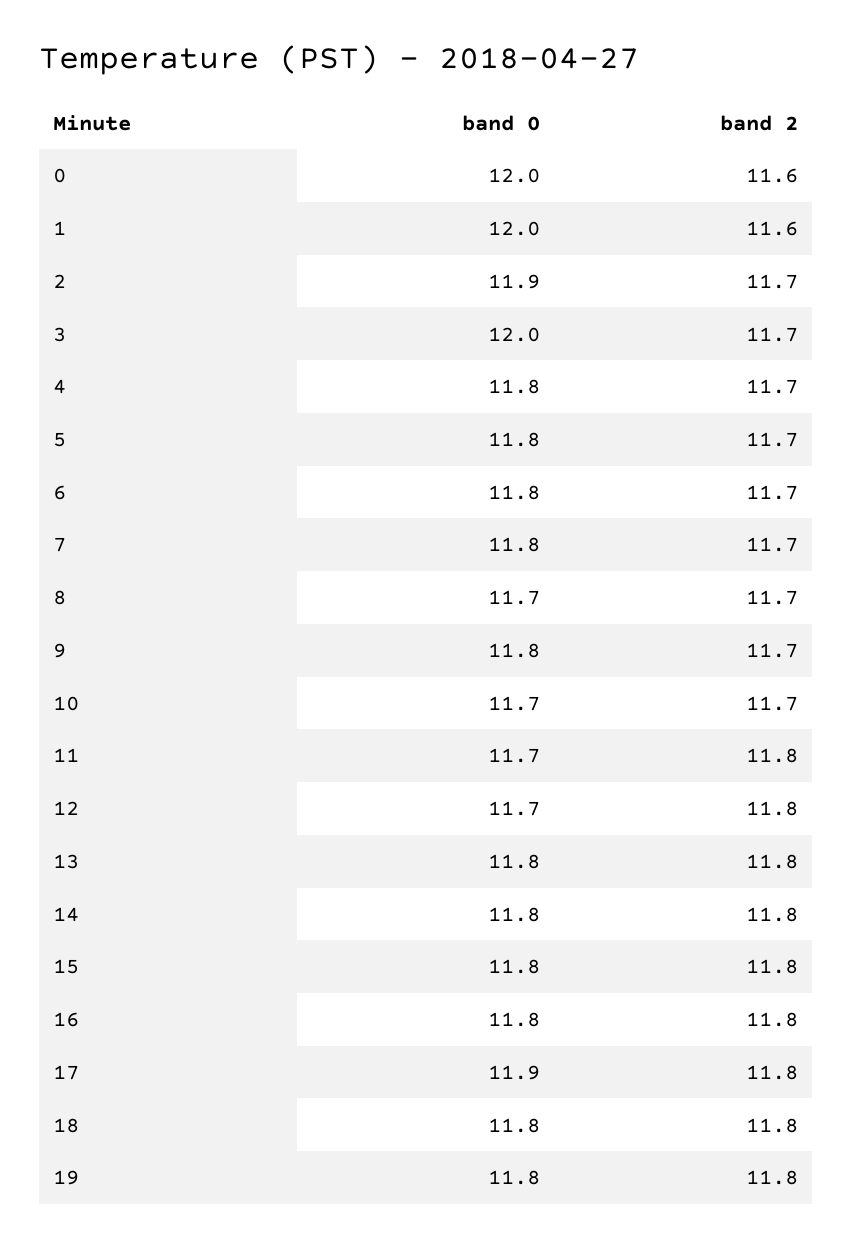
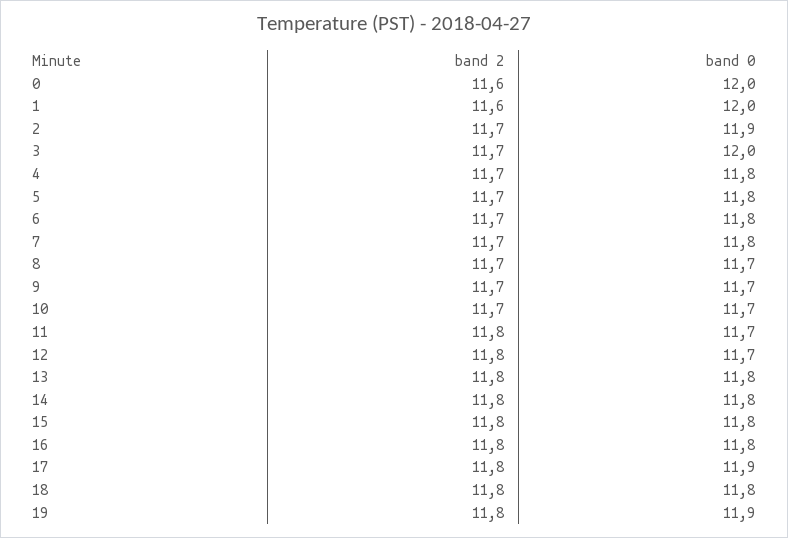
  {
    "band 0": {
      "0": 12,
      "1": 12,
      "2": 11.9,
      "3": 12,
      "4": 11.8,
      "5": 11.8,
      "6": 11.8,
      "7": 11.8,
      "8": 11.7,
-     "9": 11.8,
+     "9": 11.7,
      "10": 11.7,
      "11": 11.7,
      "12": 11.7,
      "13": 11.8,
      "14": 11.8,
      "15": 11.8,
      "16": 11.8,
      "17": 11.9,
      "18": 11.8,
-     "19": 11.8
+     "19": 11.9
    },
    "band 2": {
      "0": 11.6,
      "1": 11.6,
      "2": 11.7,
      "3": 11.7,
      "4": 11.7,
      "5": 11.7,
      "6": 11.7,
      "7": 11.7,
      "8": 11.7,
      "9": 11.7,
      "10": 11.7,
      "11": 11.8,
      "12": 11.8,
      "13": 11.8,
      "14": 11.8,
      "15": 11.8,
      "16": 11.8,
      "17": 11.8,
      "18": 11.8,
      "19": 11.8
    }
  }

